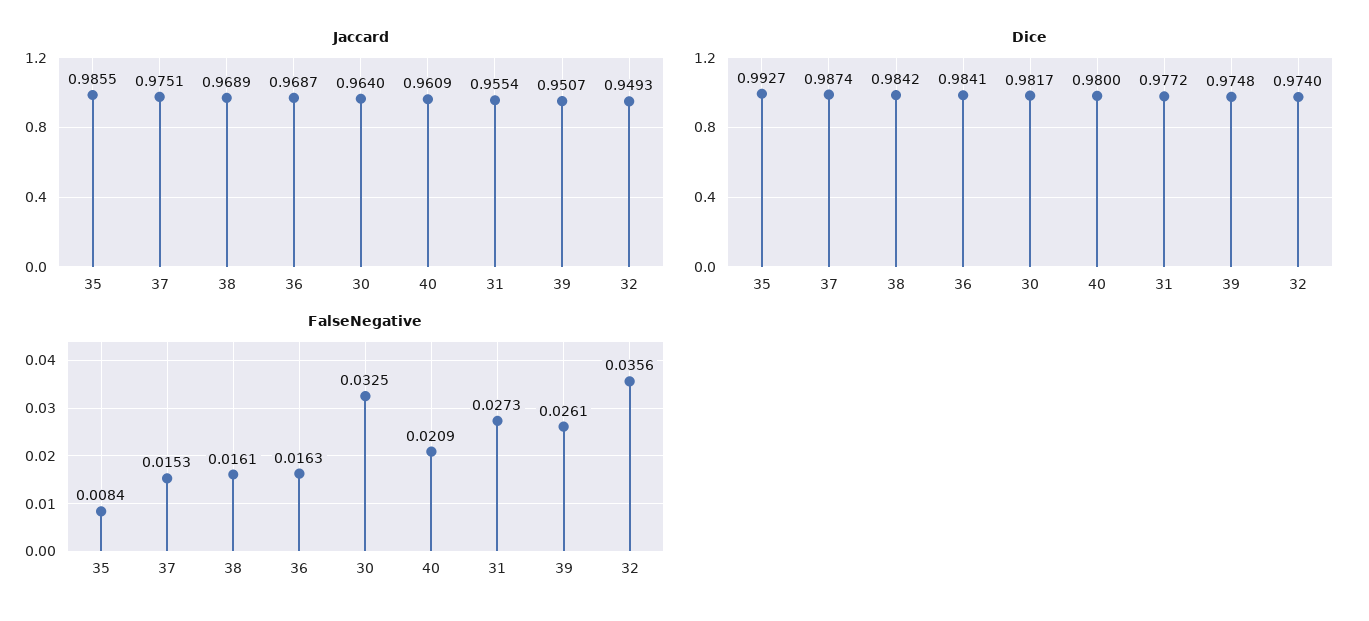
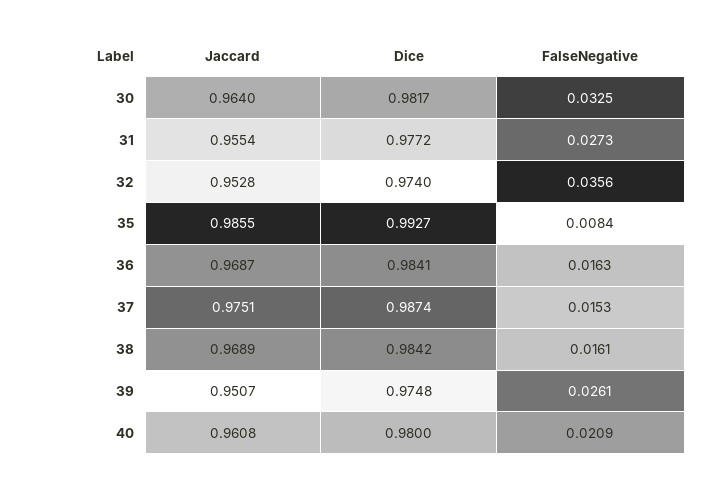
  {
    "Jaccard": {
      "35": 0.9855,
      "37": 0.9751,
      "38": 0.9689,
      "36": 0.9687,
      "30": 0.964,
-     "40": 0.9609,
+     "40": 0.9608,
      "31": 0.9554,
      "39": 0.9507,
-     "32": 0.9493
+     "32": 0.9528
    },
    "Dice": {
      "35": 0.9927,
      "37": 0.9874,
      "38": 0.9842,
      "36": 0.9841,
      "30": 0.9817,
      "40": 0.98,
      "31": 0.9772,
      "39": 0.9748,
      "32": 0.974
    },
    "FalseNegative": {
      "35": 0.0084,
      "37": 0.0153,
      "38": 0.0161,
      "36": 0.0163,
      "30": 0.0325,
      "40": 0.0209,
      "31": 0.0273,
      "39": 0.0261,
      "32": 0.0356
    }
  }

